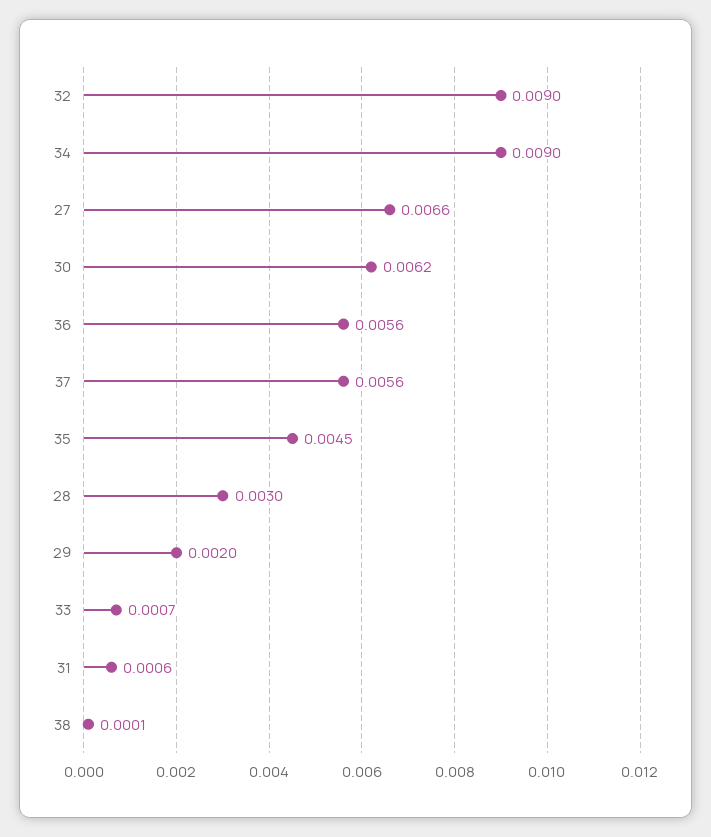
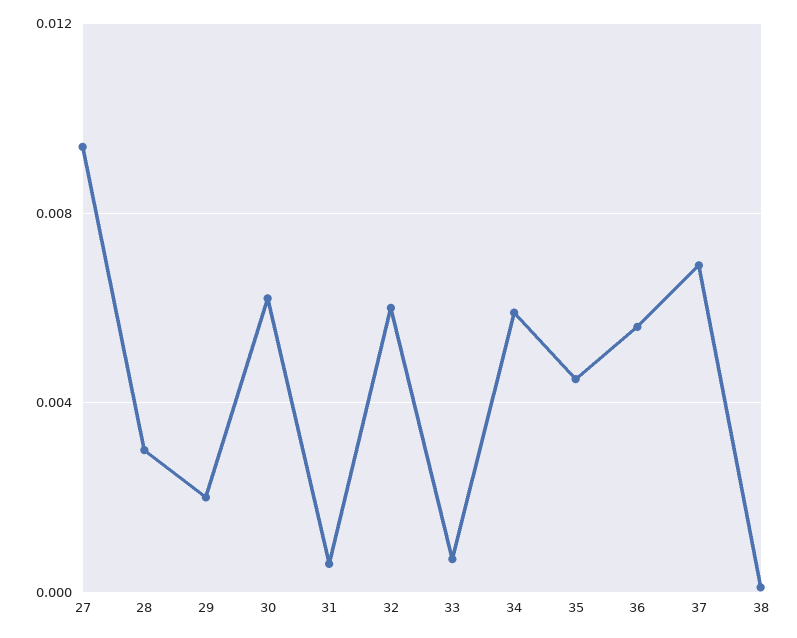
  {
-   "32": 0.009,
+   "32": 0.006,
-   "34": 0.009,
+   "34": 0.006,
-   "27": 0.0066,
+   "27": 0.0095,
    "30": 0.0062,
    "36": 0.0056,
-   "37": 0.0056,
+   "37": 0.007,
    "35": 0.0045,
    "28": 0.003,
    "29": 0.002,
    "33": 0.0007,
    "31": 0.0006,
    "38": 0.0001
  }

